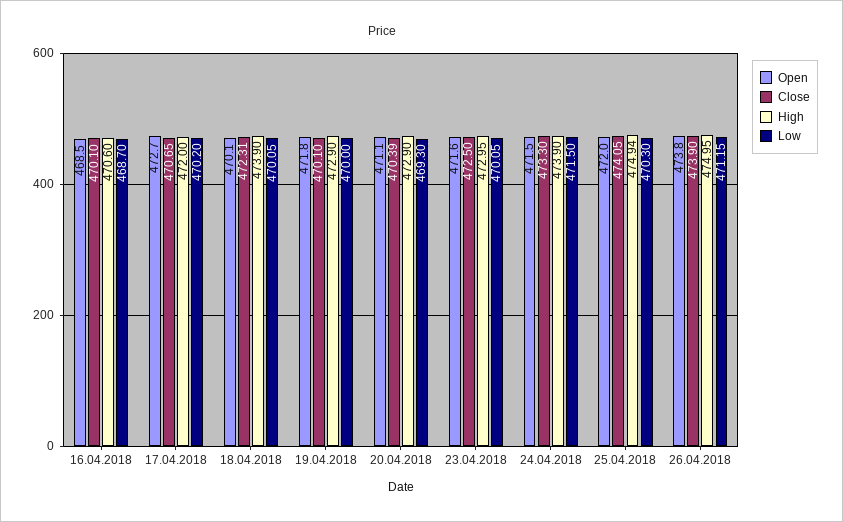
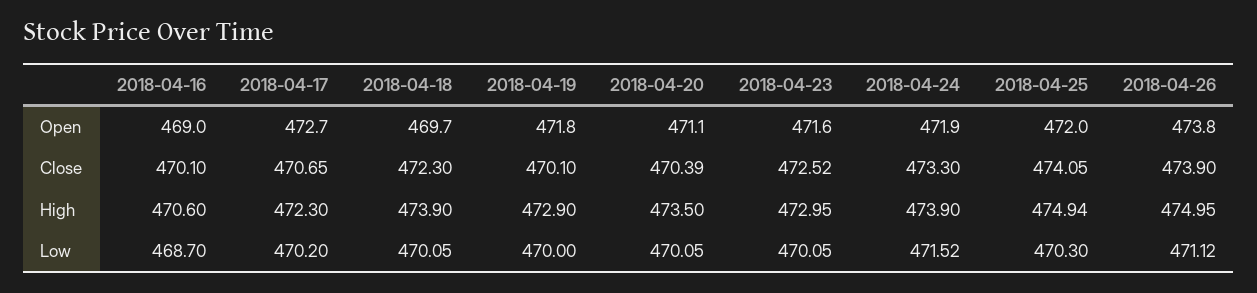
  {
    "Open": {
-     "16.04.2018": 468.5,
+     "16.04.2018": 469,
      "17.04.2018": 472.7,
-     "18.04.2018": 470.1,
+     "18.04.2018": 469.7,
      "19.04.2018": 471.8,
      "20.04.2018": 471.1,
      "23.04.2018": 471.6,
-     "24.04.2018": 471.5,
+     "24.04.2018": 471.9,
      "25.04.2018": 472,
      "26.04.2018": 473.8
    },
    "Close": {
      "16.04.2018": 470.1,
      "17.04.2018": 470.65,
-     "18.04.2018": 472.31,
+     "18.04.2018": 472.3,
      "19.04.2018": 470.1,
      "20.04.2018": 470.39,
-     "23.04.2018": 472.5,
+     "23.04.2018": 472.52,
      "24.04.2018": 473.3,
      "25.04.2018": 474.05,
      "26.04.2018": 473.9
    },
    "High": {
      "16.04.2018": 470.6,
-     "17.04.2018": 472,
+     "17.04.2018": 472.3,
      "18.04.2018": 473.9,
      "19.04.2018": 472.9,
-     "20.04.2018": 472.9,
+     "20.04.2018": 473.5,
      "23.04.2018": 472.95,
      "24.04.2018": 473.9,
      "25.04.2018": 474.94,
      "26.04.2018": 474.95
    },
    "Low": {
      "16.04.2018": 468.7,
      "17.04.2018": 470.2,
      "18.04.2018": 470.05,
      "19.04.2018": 470,
-     "20.04.2018": 469.3,
+     "20.04.2018": 470.05,
      "23.04.2018": 470.05,
-     "24.04.2018": 471.5,
+     "24.04.2018": 471.52,
      "25.04.2018": 470.3,
-     "26.04.2018": 471.15
+     "26.04.2018": 471.12
    }
  }

